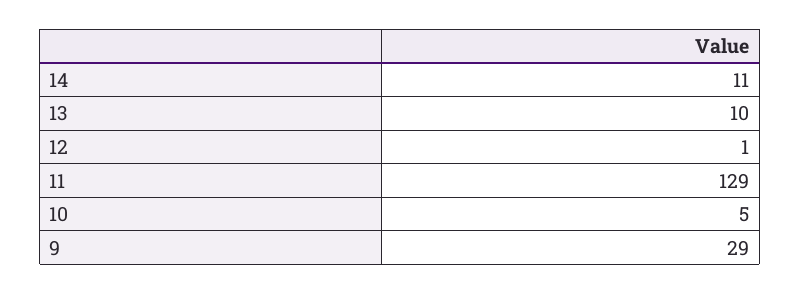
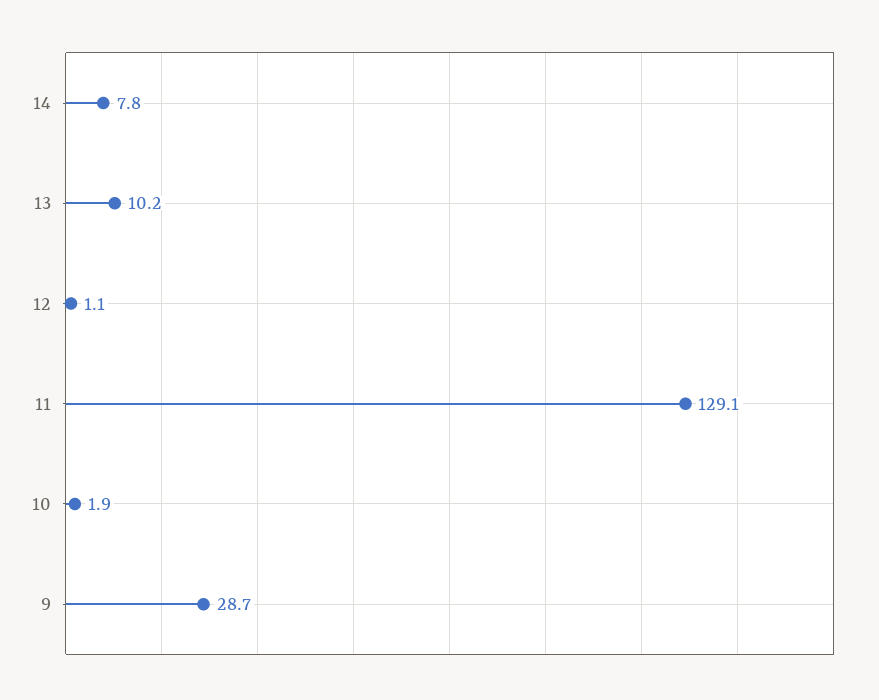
  {
-   "14": 11,
+   "14": 7.8,
    "13": 10.2,
    "12": 1.1,
    "11": 129.1,
-   "10": 5,
+   "10": 1.9,
    "9": 28.7
  }

